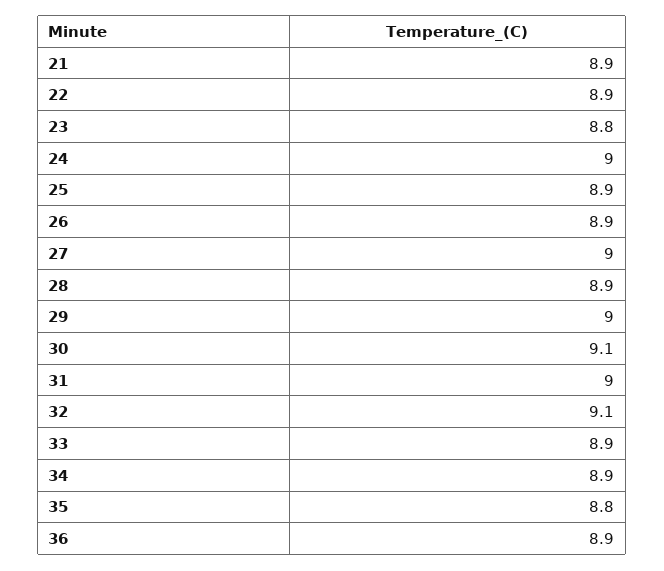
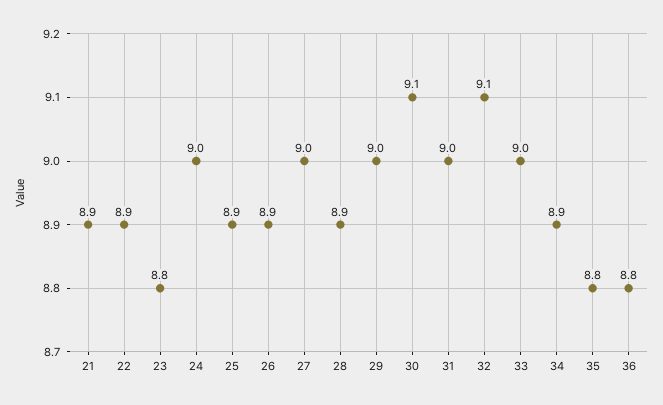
  {
    "21": 8.9,
    "22": 8.9,
    "23": 8.8,
    "24": 9,
    "25": 8.9,
    "26": 8.9,
    "27": 9,
    "28": 8.9,
    "29": 9,
    "30": 9.1,
    "31": 9,
    "32": 9.1,
-   "33": 8.9,
+   "33": 9,
    "34": 8.9,
    "35": 8.8,
-   "36": 8.9
+   "36": 8.8
  }

